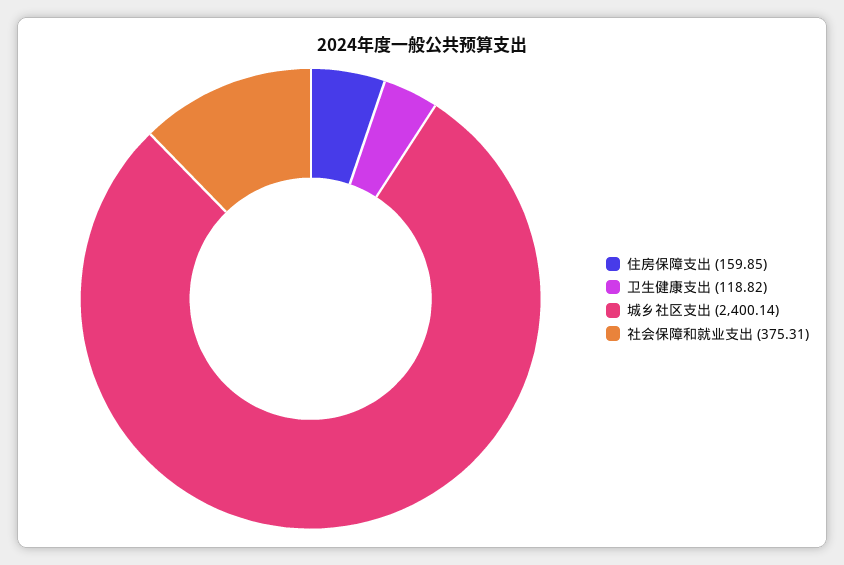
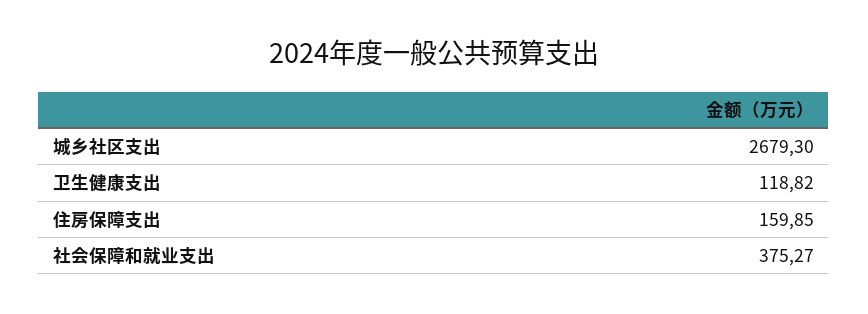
  {
    "住房保障支出": 159.85,
    "卫生健康支出": 118.82,
-   "城乡社区支出": 2400.14,
+   "城乡社区支出": 2679.3,
-   "社会保障和就业支出": 375.31
+   "社会保障和就业支出": 375.27
  }

